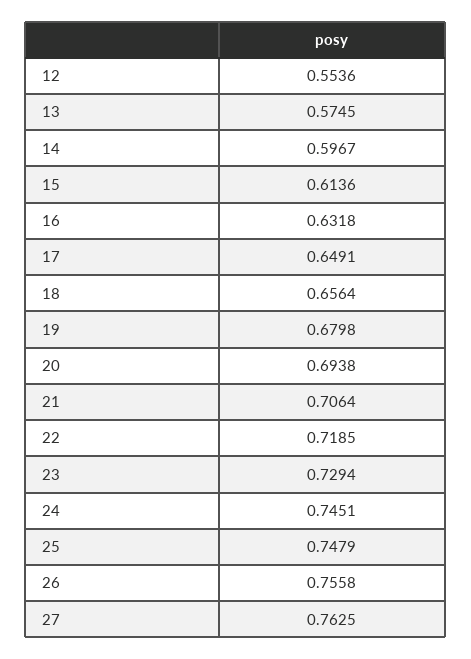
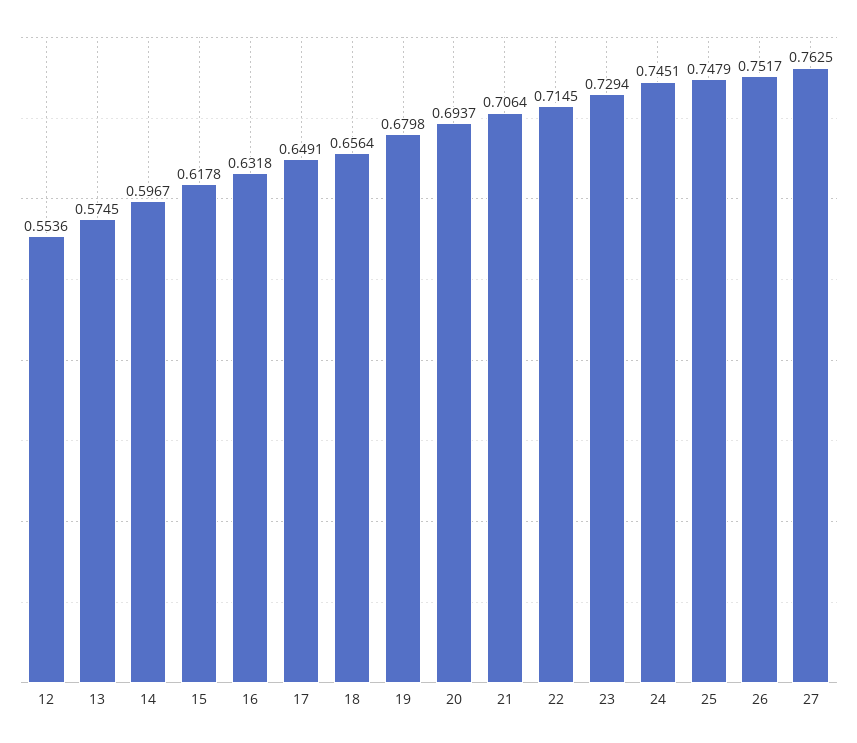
  {
    "12": 0.5536,
    "13": 0.5745,
    "14": 0.5967,
-   "15": 0.6136,
+   "15": 0.6178,
    "16": 0.6318,
    "17": 0.6491,
    "18": 0.6564,
    "19": 0.6798,
-   "20": 0.6938,
+   "20": 0.6937,
    "21": 0.7064,
-   "22": 0.7185,
+   "22": 0.7145,
    "23": 0.7294,
    "24": 0.7451,
    "25": 0.7479,
-   "26": 0.7558,
+   "26": 0.7517,
    "27": 0.7625
  }

